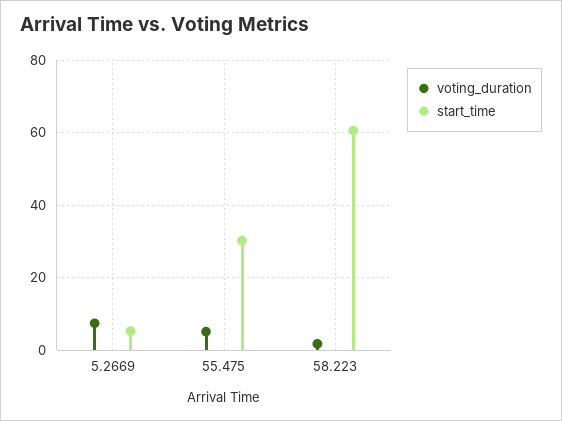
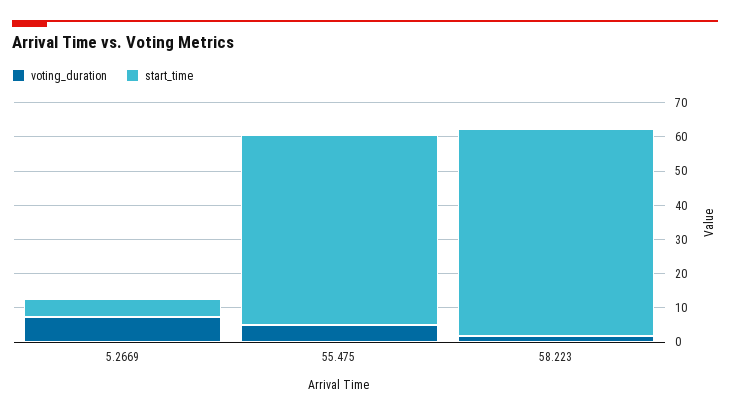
  {
    "voting_duration": {
      "5.2669": 8,
      "55.475": 6,
      "58.223": 2
    },
    "start_time": {
      "5.2669": 6,
-     "55.475": 30,
+     "55.475": 55,
      "58.223": 60
    }
  }

